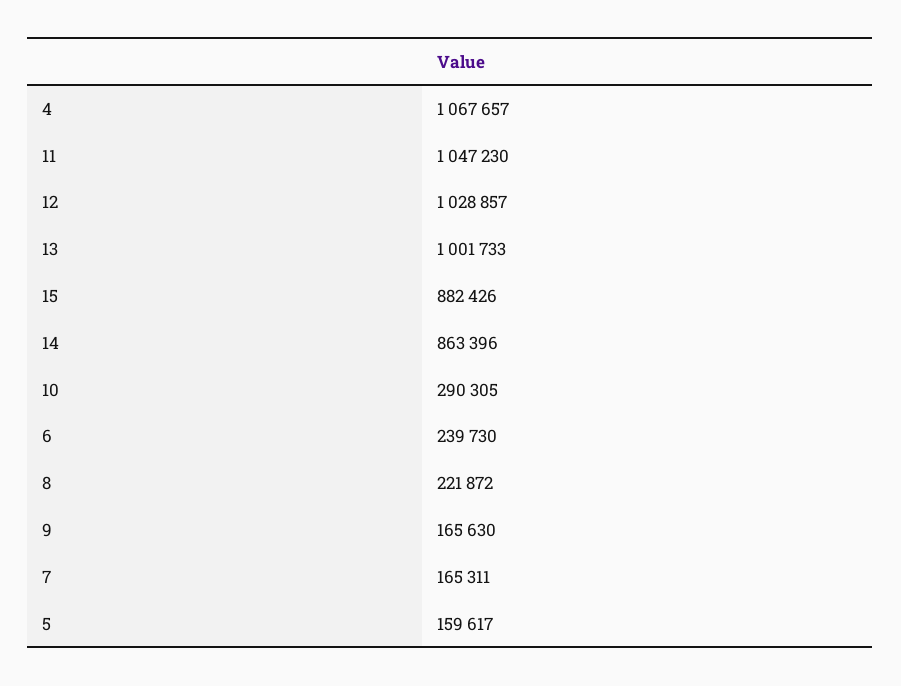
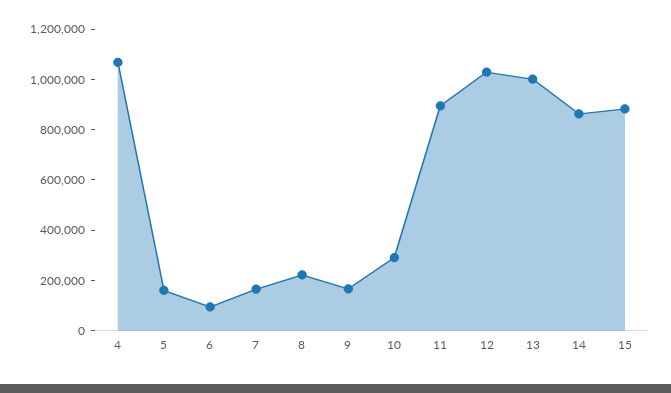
  {
    "4": 1067657,
-   "11": 1047230,
+   "11": 900000,
    "12": 1028857,
    "13": 1001733,
    "15": 882426,
    "14": 863396,
    "10": 290305,
-   "6": 239730,
+   "6": 100000,
    "8": 221872,
    "9": 165630,
    "7": 165311,
    "5": 159617
  }

